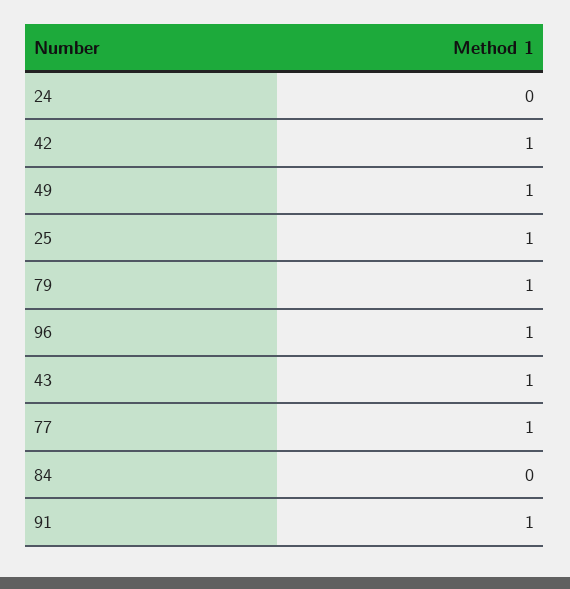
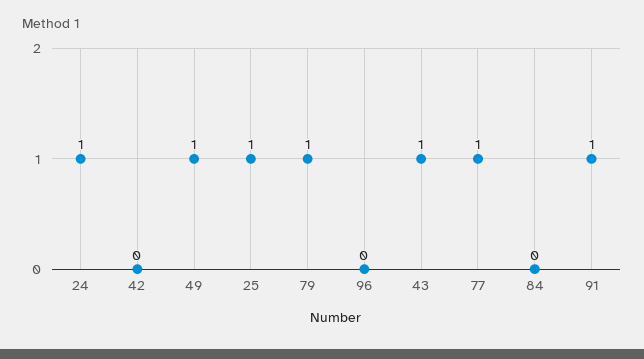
  {
-   "24": 0,
+   "24": 1,
-   "42": 1,
+   "42": 0,
    "49": 1,
    "25": 1,
    "79": 1,
-   "96": 1,
+   "96": 0,
    "43": 1,
    "77": 1,
    "84": 0,
    "91": 1
  }

